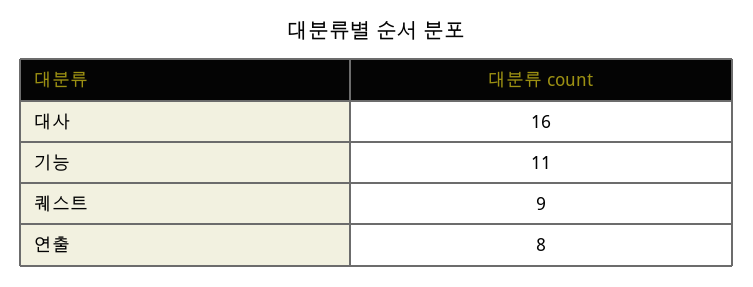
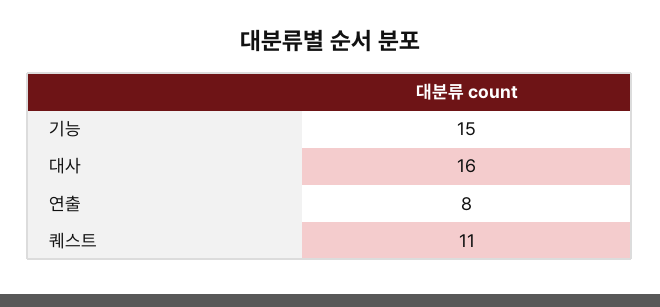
  {
    "대사": 16,
-   "기능": 11,
+   "기능": 15,
-   "퀘스트": 9,
+   "퀘스트": 11,
    "연출": 8
  }

